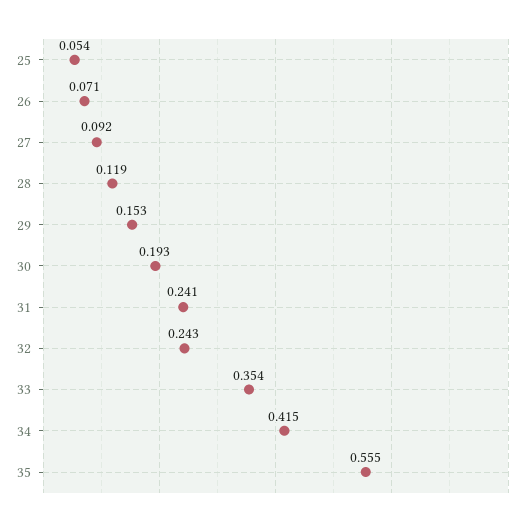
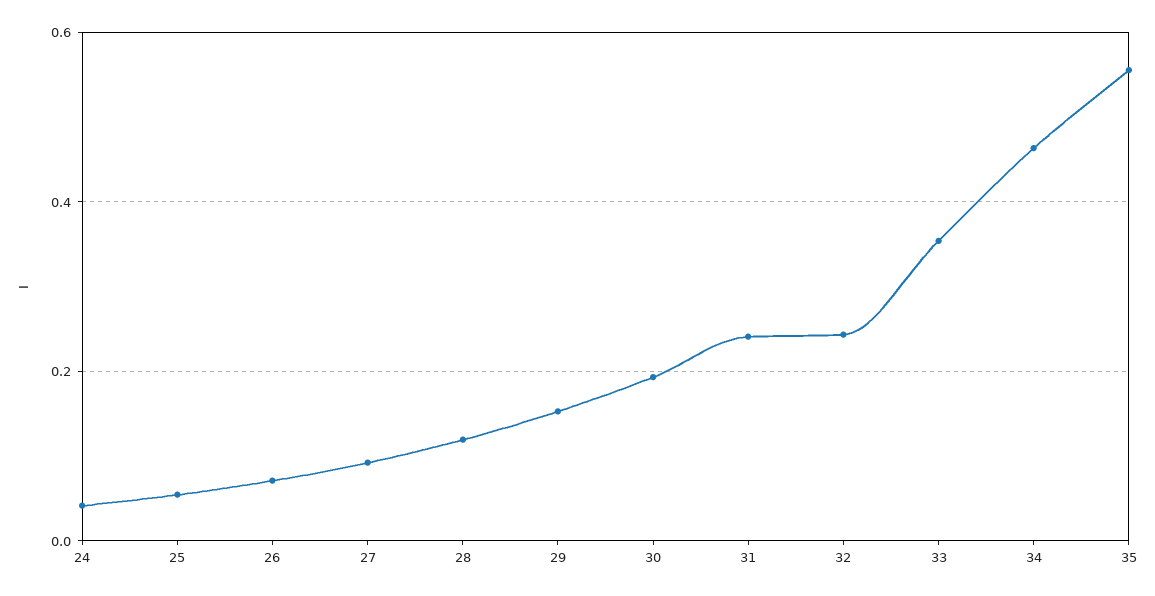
  {
    "25": 0.054,
    "26": 0.071,
    "27": 0.092,
    "28": 0.119,
    "29": 0.153,
    "30": 0.193,
    "31": 0.241,
    "32": 0.243,
    "33": 0.354,
-   "34": 0.415,
+   "34": 0.46,
-   "35": 0.555
+   "35": 0.555,
+   "24": 0.04
  }

